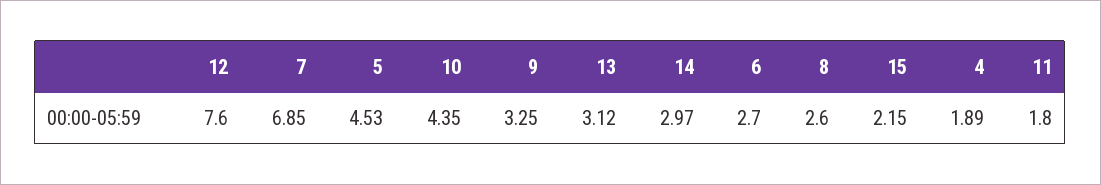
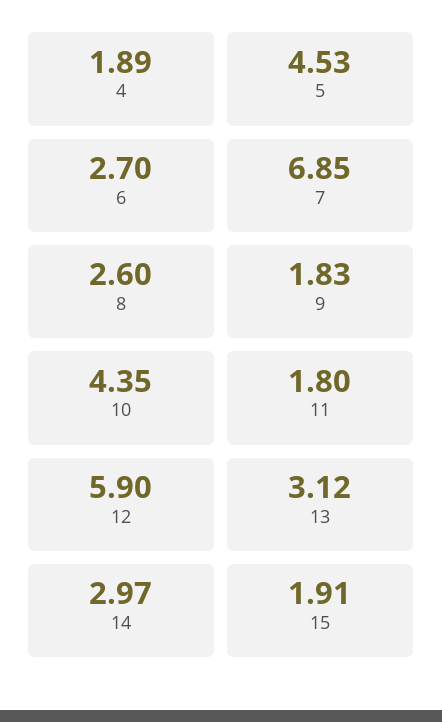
  {
-   "12": 7.6,
+   "12": 5.9,
    "7": 6.85,
    "5": 4.53,
    "10": 4.35,
-   "9": 3.25,
+   "9": 1.83,
    "13": 3.12,
    "14": 2.97,
    "6": 2.7,
    "8": 2.6,
-   "15": 2.15,
+   "15": 1.91,
    "4": 1.89,
    "11": 1.8
  }

